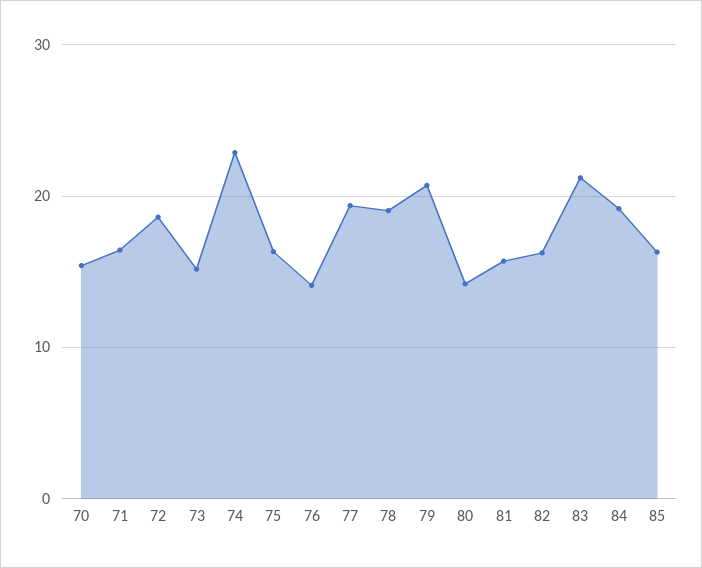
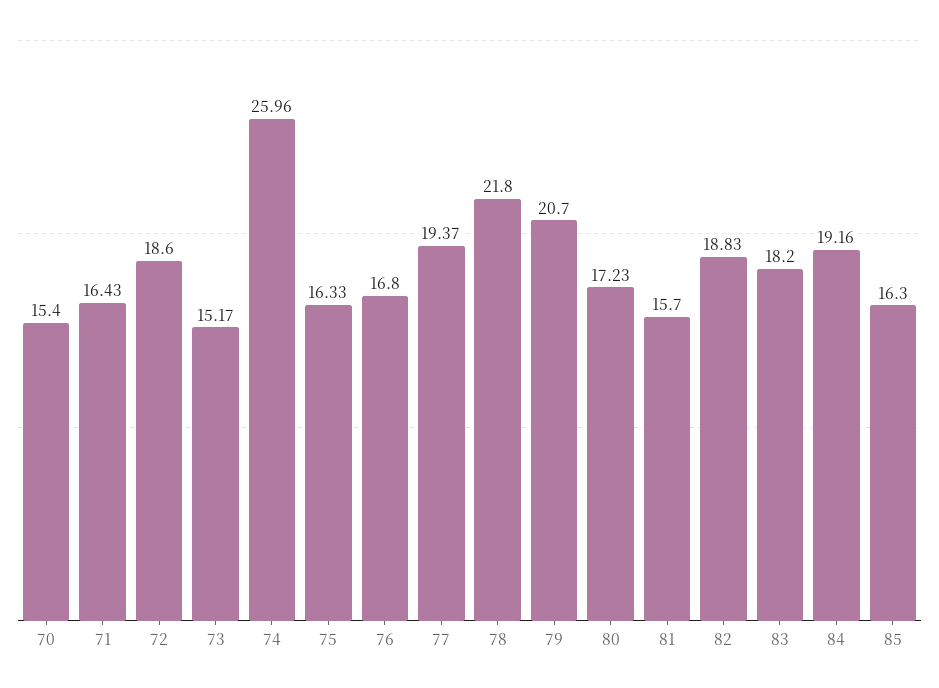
  {
    "70": 15.4,
    "71": 16.43,
    "72": 18.6,
    "73": 15.17,
-   "74": 23,
+   "74": 25.96,
    "75": 16.33,
-   "76": 14,
+   "76": 16.8,
    "77": 19.37,
-   "78": 19,
+   "78": 21.8,
    "79": 20.7,
-   "80": 14,
+   "80": 17.23,
    "81": 15.7,
-   "82": 16,
+   "82": 18.83,
-   "83": 21,
+   "83": 18.2,
    "84": 19.16,
    "85": 16.3
  }

